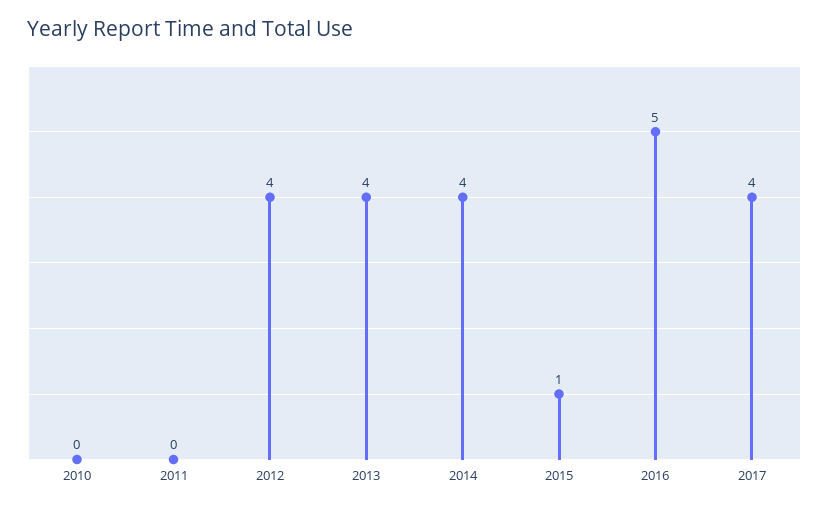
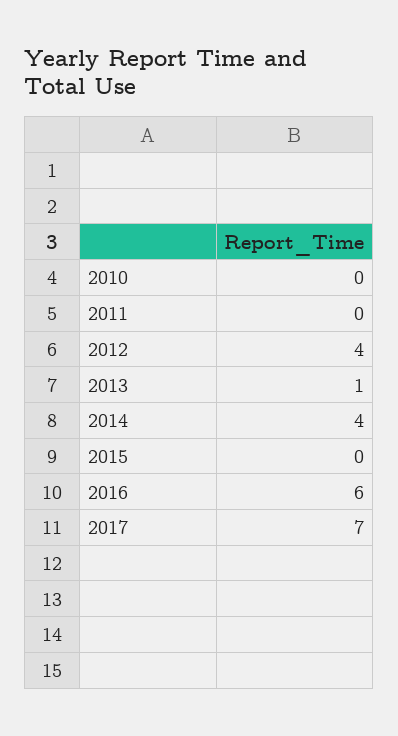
  {
    "2010": 0,
    "2011": 0,
    "2012": 4,
-   "2013": 4,
+   "2013": 1,
    "2014": 4,
-   "2015": 1,
+   "2015": 0,
-   "2016": 5,
+   "2016": 6,
-   "2017": 4
+   "2017": 7
  }

